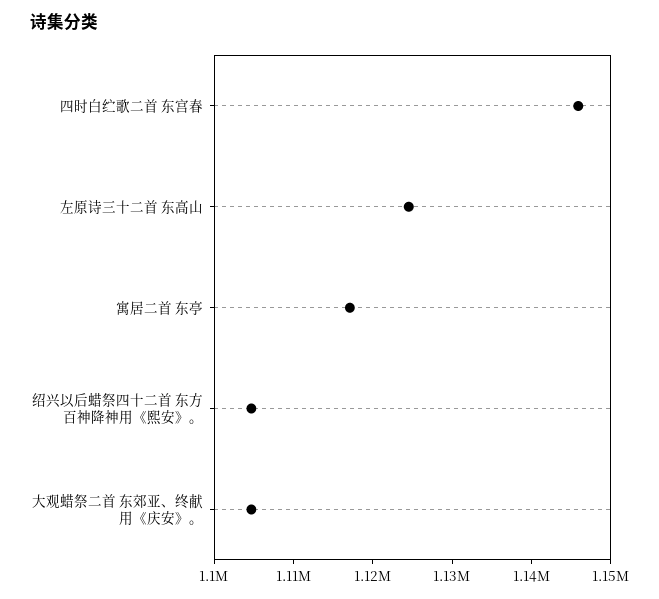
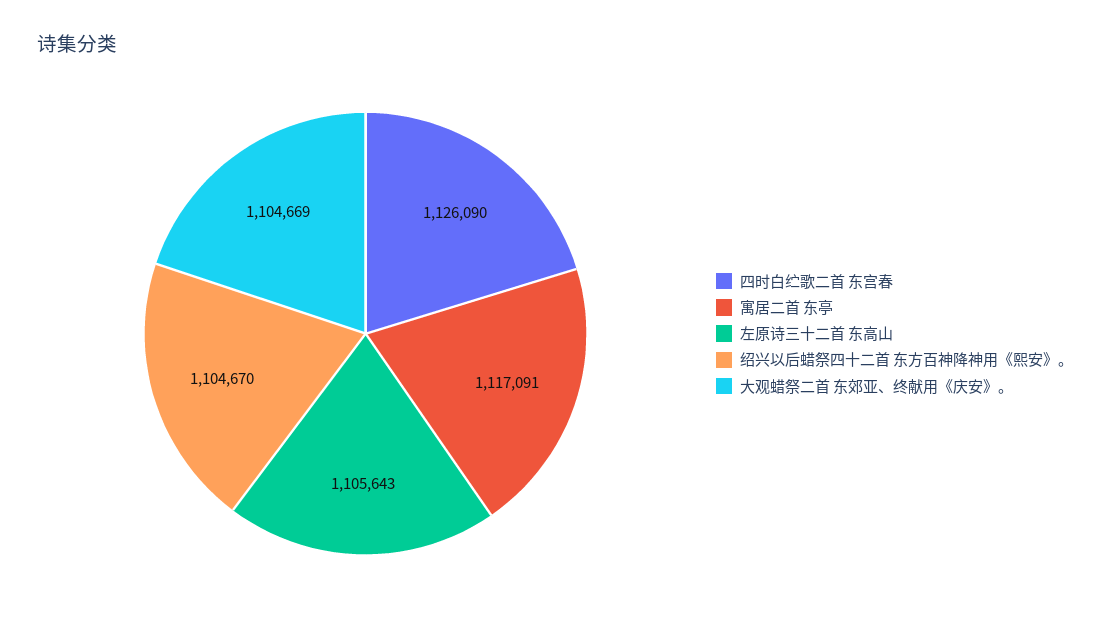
  {
-   "四时白纻歌二首 东宫春": 1146000,
+   "四时白纻歌二首 东宫春": 1126090,
-   "左原诗三十二首 东高山": 1124000,
+   "左原诗三十二首 东高山": 1105643,
    "寓居二首 东亭": 1117091,
    "绍兴以后蜡祭四十二首 东方百神降神用《熙安》。": 1104670,
    "大观蜡祭二首 东郊亚、终献用《庆安》。": 1104669
  }

